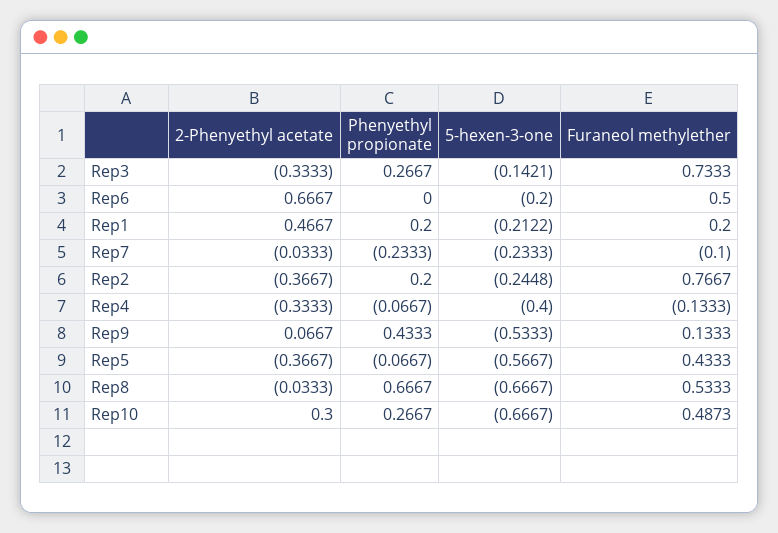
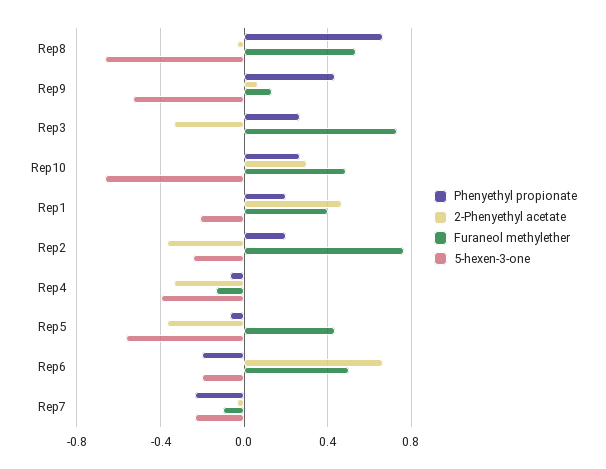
  {
    "2-Phenyethyl acetate": {
      "Rep3": -0.3333,
      "Rep6": 0.6667,
      "Rep1": 0.4667,
      "Rep7": -0.0333,
      "Rep2": -0.3667,
      "Rep4": -0.3333,
      "Rep9": 0.0667,
      "Rep5": -0.3667,
      "Rep8": -0.0333,
      "Rep10": 0.3
    },
    "Phenyethyl propionate": {
      "Rep3": 0.2667,
-     "Rep6": 0,
+     "Rep6": -0.2,
      "Rep1": 0.2,
      "Rep7": -0.2333,
      "Rep2": 0.2,
      "Rep4": -0.0667,
      "Rep9": 0.4333,
      "Rep5": -0.0667,
      "Rep8": 0.6667,
      "Rep10": 0.2667
    },
    "5-hexen-3-one": {
-     "Rep3": -0.1421,
+     "Rep3": 0,
      "Rep6": -0.2,
      "Rep1": -0.2122,
      "Rep7": -0.2333,
      "Rep2": -0.2448,
      "Rep4": -0.4,
      "Rep9": -0.5333,
      "Rep5": -0.5667,
      "Rep8": -0.6667,
      "Rep10": -0.6667
    },
    "Furaneol methylether": {
      "Rep3": 0.7333,
      "Rep6": 0.5,
-     "Rep1": 0.2,
+     "Rep1": 0.4,
      "Rep7": -0.1,
      "Rep2": 0.7667,
      "Rep4": -0.1333,
      "Rep9": 0.1333,
      "Rep5": 0.4333,
      "Rep8": 0.5333,
      "Rep10": 0.4873
    }
  }

